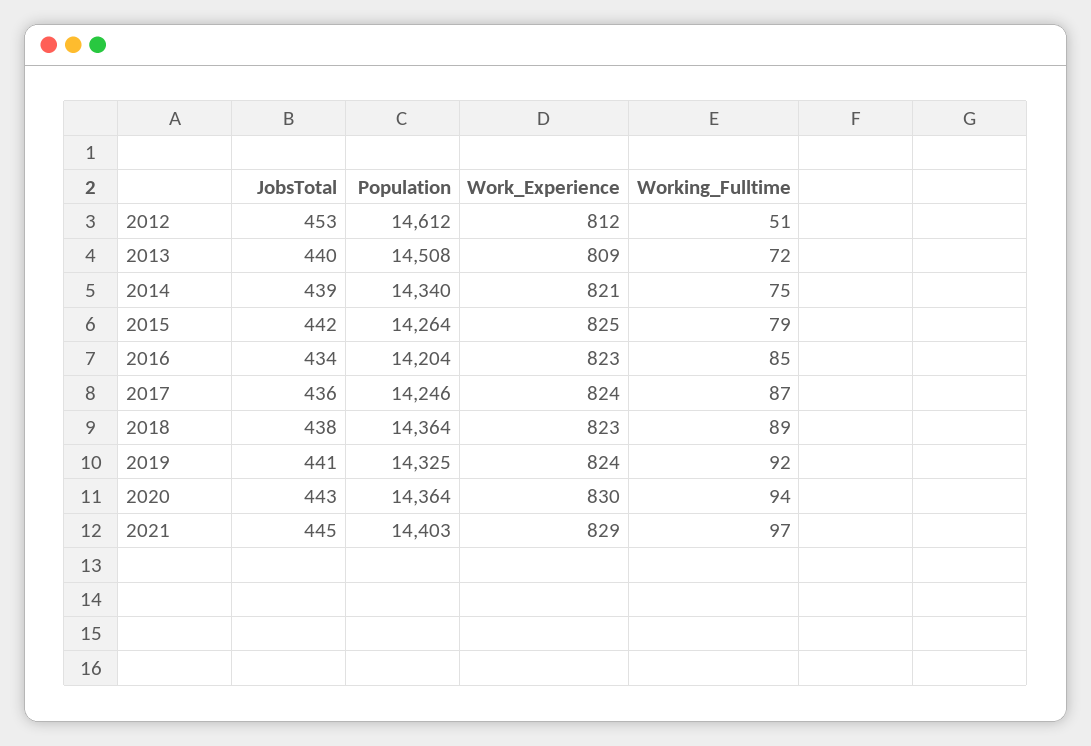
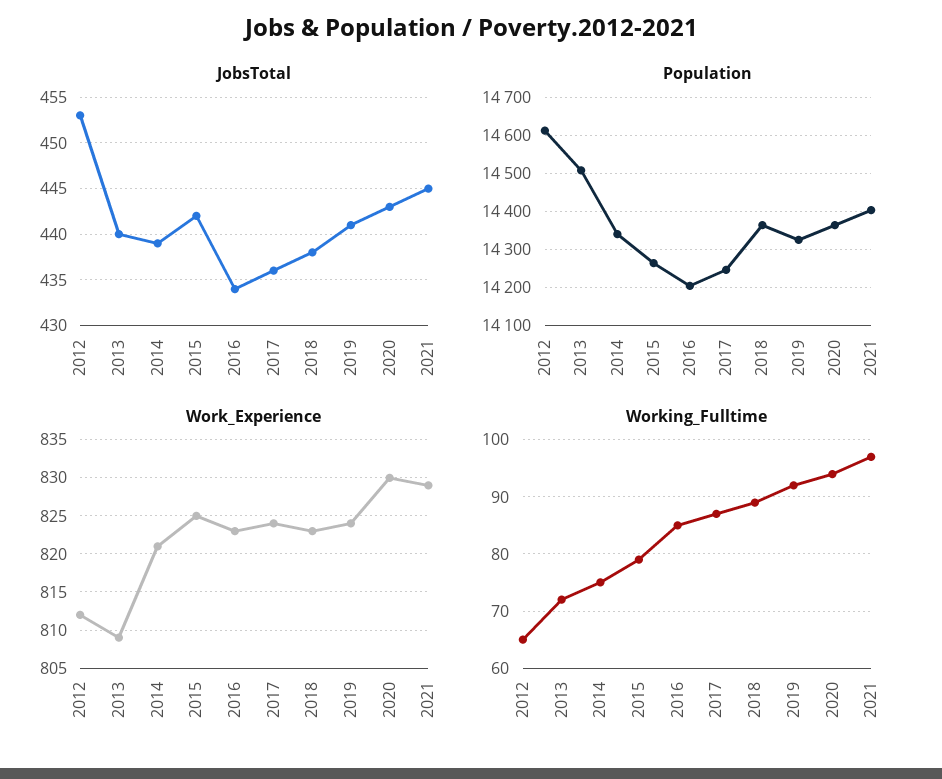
  {
    "JobsTotal": {
      "2012": 453,
      "2013": 440,
      "2014": 439,
      "2015": 442,
      "2016": 434,
      "2017": 436,
      "2018": 438,
      "2019": 441,
      "2020": 443,
      "2021": 445
    },
    "Population": {
      "2012": 14612,
      "2013": 14508,
      "2014": 14340,
      "2015": 14264,
      "2016": 14204,
      "2017": 14246,
      "2018": 14364,
      "2019": 14325,
      "2020": 14364,
      "2021": 14403
    },
    "Work_Experience": {
      "2012": 812,
      "2013": 809,
      "2014": 821,
      "2015": 825,
      "2016": 823,
      "2017": 824,
      "2018": 823,
      "2019": 824,
      "2020": 830,
      "2021": 829
    },
    "Working_Fulltime": {
-     "2012": 51,
+     "2012": 65,
      "2013": 72,
      "2014": 75,
      "2015": 79,
      "2016": 85,
      "2017": 87,
      "2018": 89,
      "2019": 92,
      "2020": 94,
      "2021": 97
    }
  }

